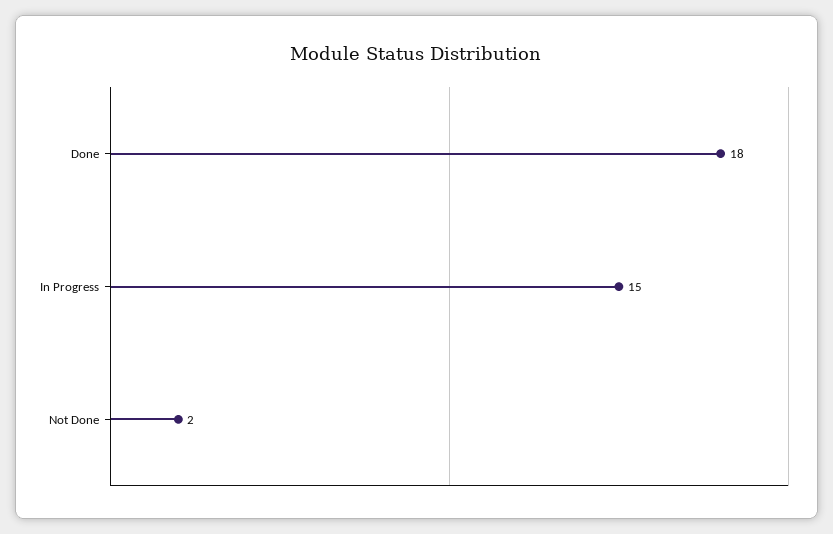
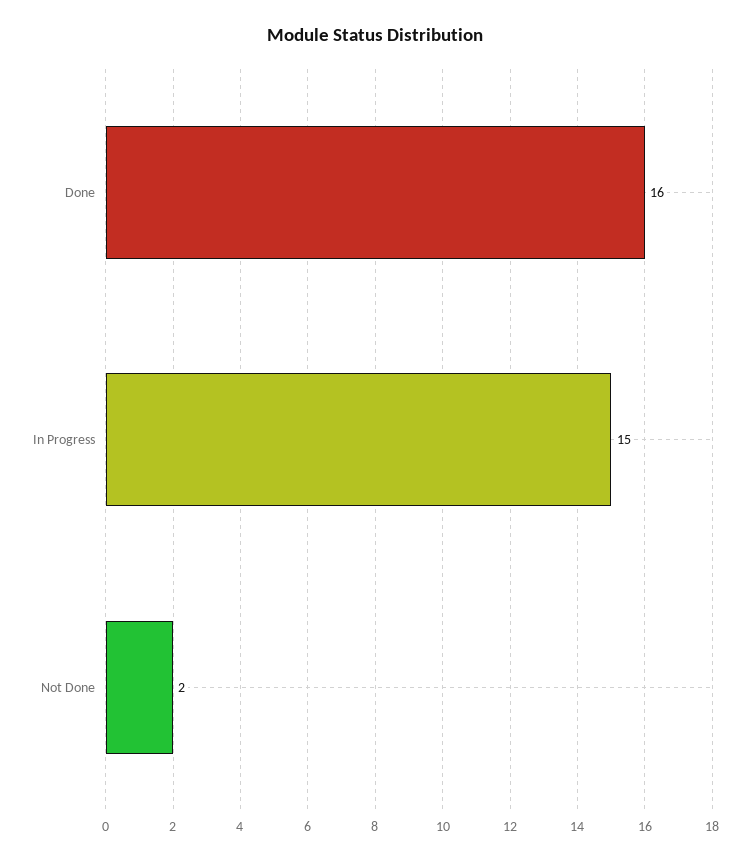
  {
-   "Done": 18,
+   "Done": 16,
    "In Progress": 15,
    "Not Done": 2
  }

